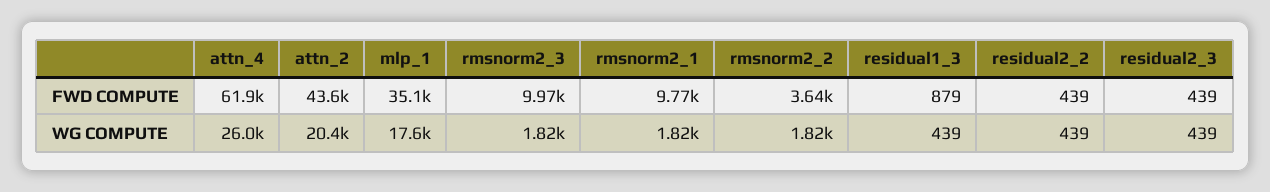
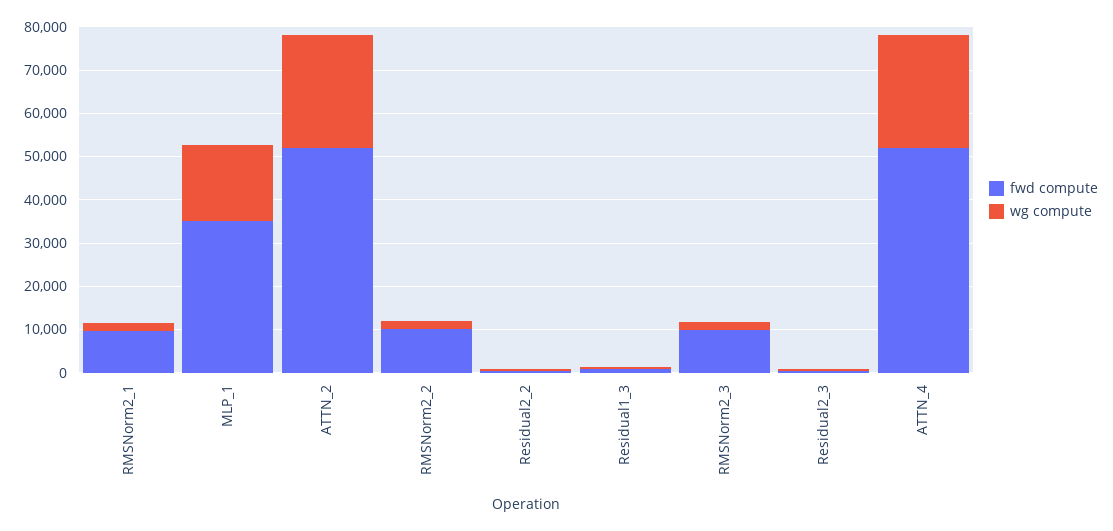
  {
    "FWD COMPUTE": {
-     "attn_4": 61900,
+     "attn_4": 52000,
-     "attn_2": 43600,
+     "attn_2": 52000,
      "mlp_1": 35100,
      "rmsnorm2_3": 9970,
      "rmsnorm2_1": 9770,
-     "rmsnorm2_2": 3640,
+     "rmsnorm2_2": 10000,
      "residual1_3": 879,
      "residual2_2": 439,
      "residual2_3": 439
    },
    "WG COMPUTE": {
      "attn_4": 26000,
-     "attn_2": 20400,
+     "attn_2": 26000,
      "mlp_1": 17600,
      "rmsnorm2_3": 1820,
      "rmsnorm2_1": 1820,
      "rmsnorm2_2": 1820,
      "residual1_3": 439,
      "residual2_2": 439,
      "residual2_3": 439
    }
  }

